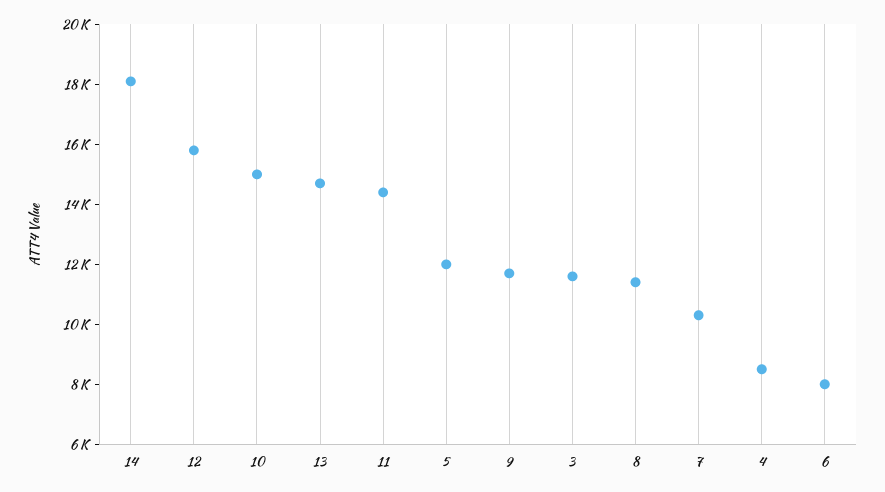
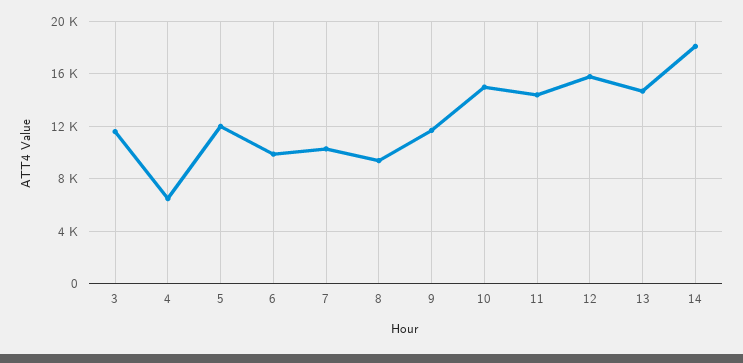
  {
    "14": 18000,
    "12": 16000,
    "10": 15000,
    "13": 14500,
    "11": 14500,
    "5": 12000,
    "9": 11500,
    "3": 11500,
-   "8": 11500,
+   "8": 9500,
    "7": 10500,
-   "4": 8500,
+   "4": 6500,
-   "6": 8000
+   "6": 10000
  }

